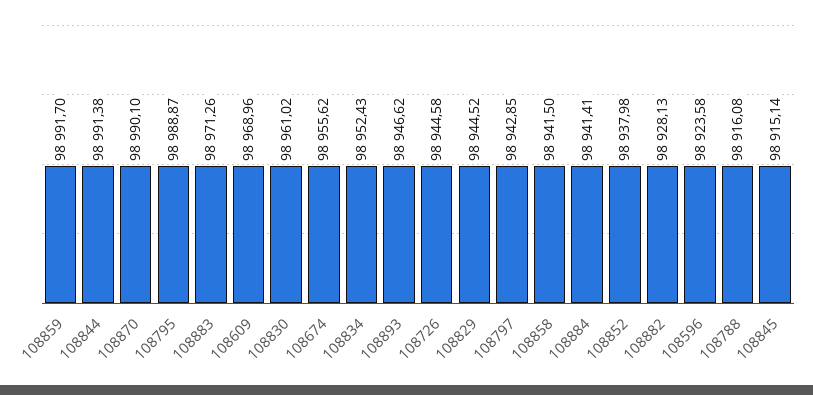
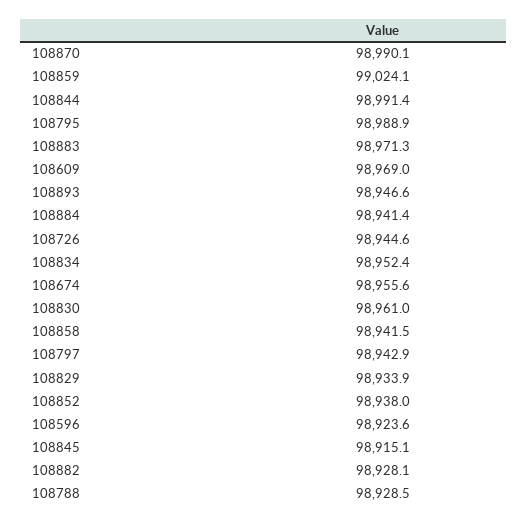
  {
-   "108859": 98991.7,
+   "108859": 99024.1,
    "108844": 98991.38,
    "108870": 98990.1,
    "108795": 98988.87,
    "108883": 98971.26,
    "108609": 98968.96,
    "108830": 98961.02,
    "108674": 98955.62,
    "108834": 98952.43,
    "108893": 98946.62,
    "108726": 98944.58,
-   "108829": 98944.52,
+   "108829": 98933.9,
    "108797": 98942.85,
    "108858": 98941.5,
    "108884": 98941.41,
    "108852": 98937.98,
    "108882": 98928.13,
    "108596": 98923.58,
-   "108788": 98916.08,
+   "108788": 98928.5,
    "108845": 98915.14
  }

